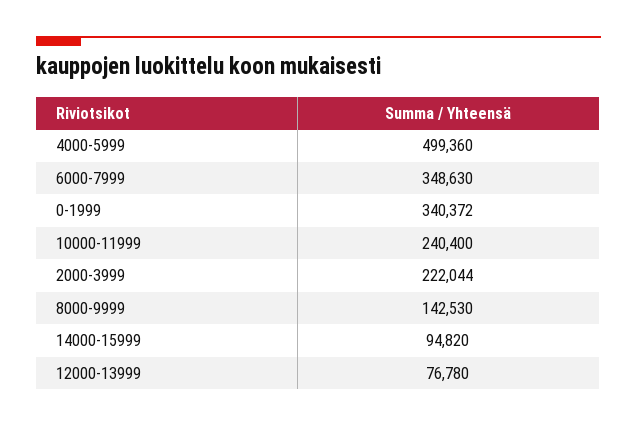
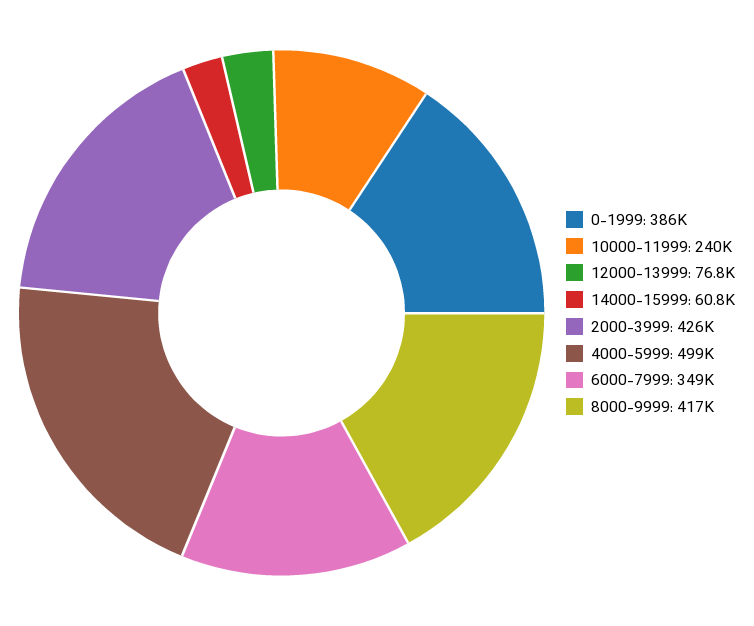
  {
    "4000-5999": 499360,
    "6000-7999": 348630,
-   "0-1999": 340372,
+   "0-1999": 386000,
    "10000-11999": 240400,
-   "2000-3999": 222044,
+   "2000-3999": 426000,
-   "8000-9999": 142530,
+   "8000-9999": 417000,
-   "14000-15999": 94820,
+   "14000-15999": 60800,
    "12000-13999": 76780
  }

